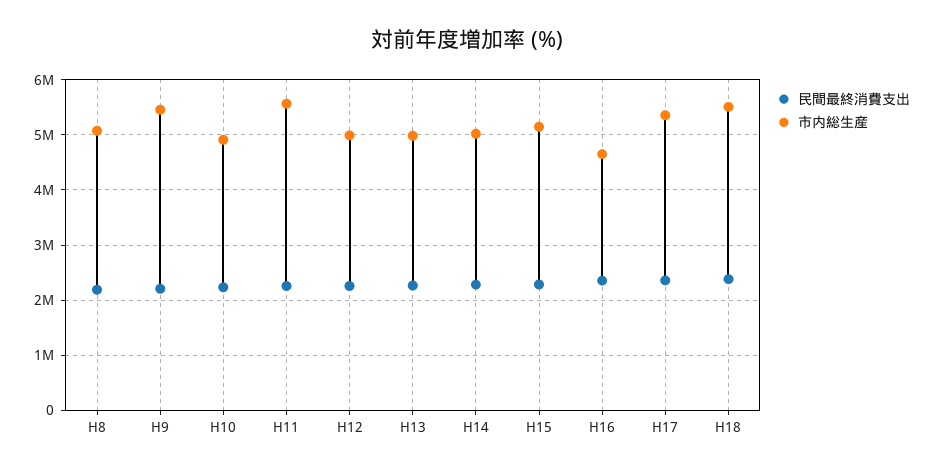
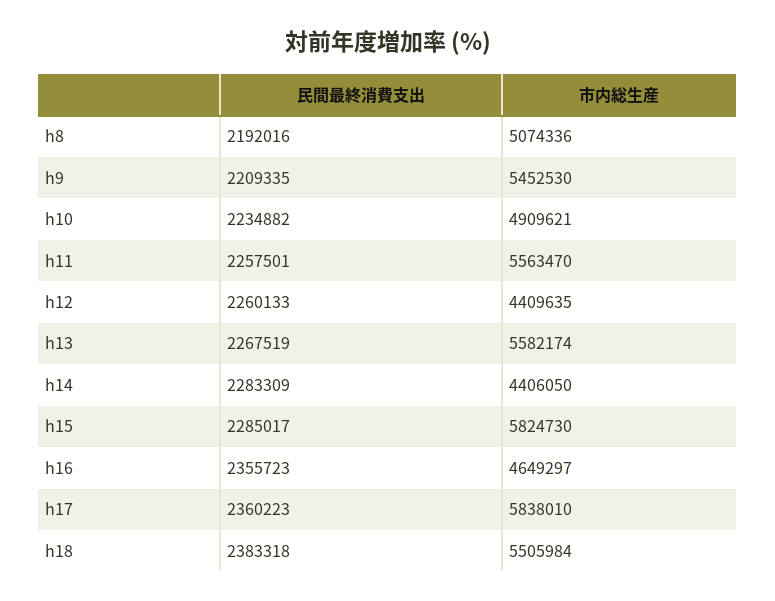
  {
    "民間最終消費支出": {
      "H8": 2192016,
      "H9": 2209335,
      "H10": 2234882,
      "H11": 2257501,
      "H12": 2260133,
      "H13": 2267519,
      "H14": 2283309,
      "H15": 2285017,
      "H16": 2355723,
      "H17": 2360223,
      "H18": 2383318
    },
    "市内総生産": {
      "H8": 5074336,
      "H9": 5452530,
      "H10": 4909621,
      "H11": 5563470,
-     "H12": 5000000,
+     "H12": 4409635,
-     "H13": 5000000,
+     "H13": 5582174,
-     "H14": 5000000,
+     "H14": 4406050,
-     "H15": 5200000,
+     "H15": 5824730,
      "H16": 4649297,
-     "H17": 5400000,
+     "H17": 5838010,
      "H18": 5505984
    }
  }

